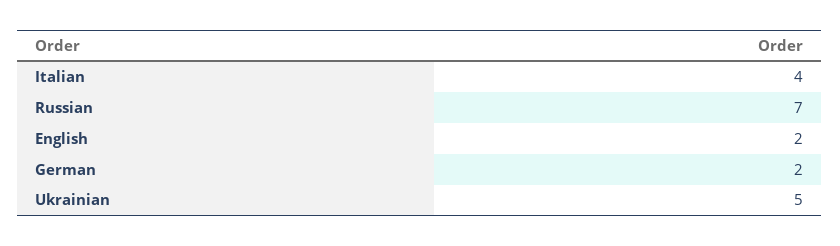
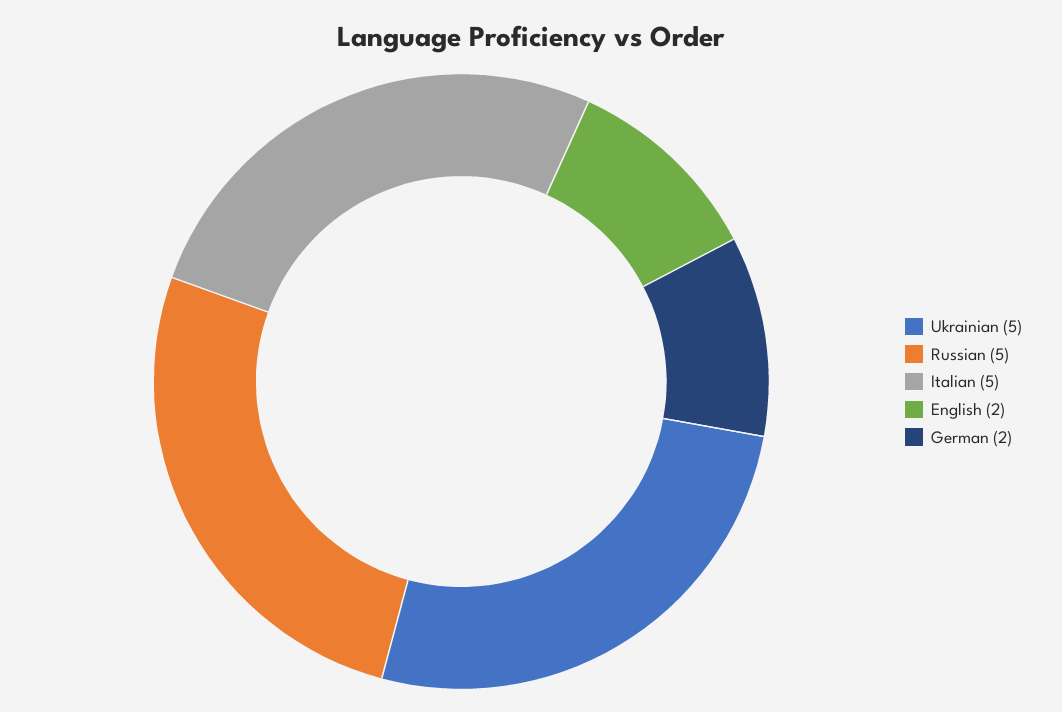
  {
-   "Italian": 4,
+   "Italian": 5,
-   "Russian": 7,
+   "Russian": 5,
    "English": 2,
    "German": 2,
    "Ukrainian": 5
  }

